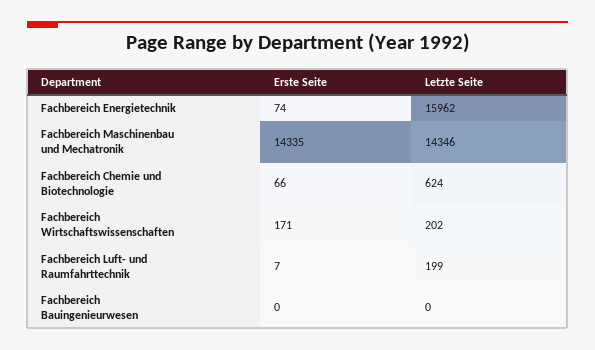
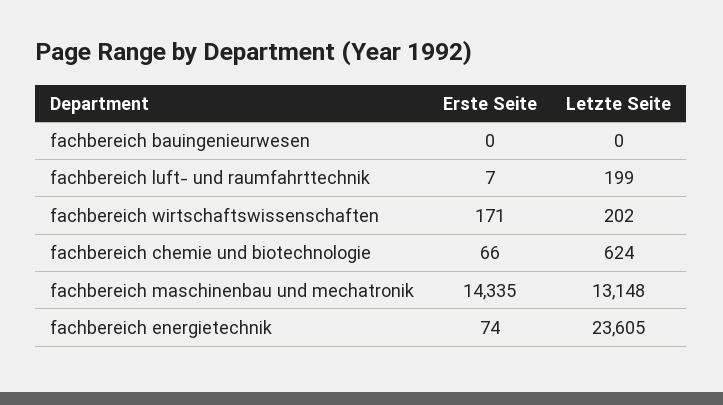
  {
    "Erste Seite": {
      "Fachbereich Energietechnik": 74,
      "Fachbereich Maschinenbau und Mechatronik": 14335,
      "Fachbereich Chemie und Biotechnologie": 66,
      "Fachbereich Wirtschaftswissenschaften": 171,
      "Fachbereich Luft- und Raumfahrttechnik": 7,
      "Fachbereich Bauingenieurwesen": 0
    },
    "Letzte Seite": {
-     "Fachbereich Energietechnik": 15962,
+     "Fachbereich Energietechnik": 23605,
-     "Fachbereich Maschinenbau und Mechatronik": 14346,
+     "Fachbereich Maschinenbau und Mechatronik": 13148,
      "Fachbereich Chemie und Biotechnologie": 624,
      "Fachbereich Wirtschaftswissenschaften": 202,
      "Fachbereich Luft- und Raumfahrttechnik": 199,
      "Fachbereich Bauingenieurwesen": 0
    }
  }

